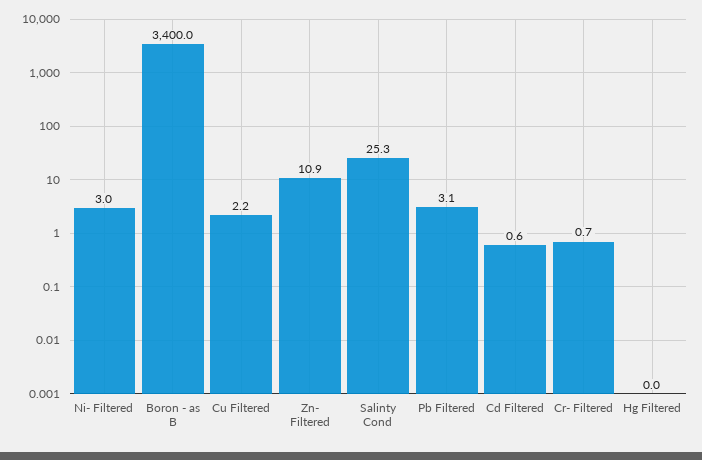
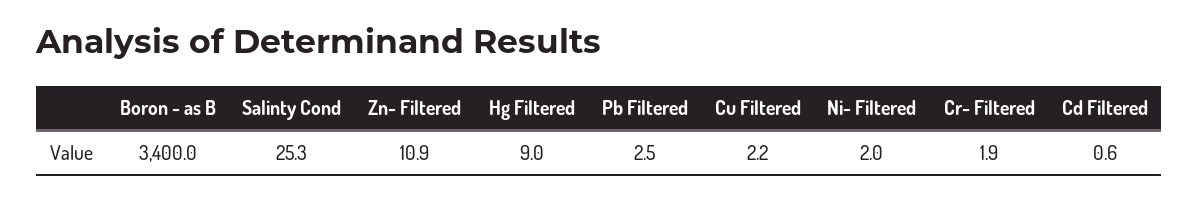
  {
-   "Ni- Filtered": 3,
+   "Ni- Filtered": 2,
    "Boron - as B": 3400,
    "Cu Filtered": 2.2,
    "Zn- Filtered": 10.9,
    "Salinty Cond": 25.3,
-   "Pb Filtered": 3.1,
+   "Pb Filtered": 2.5,
    "Cd Filtered": 0.6,
-   "Cr- Filtered": 0.7,
+   "Cr- Filtered": 1.9,
-   "Hg Filtered": 0
+   "Hg Filtered": 9
  }

